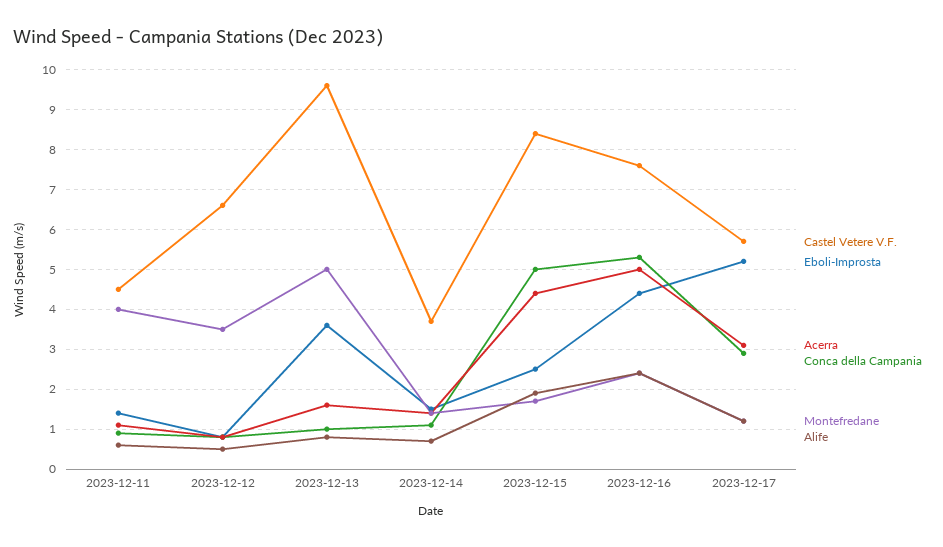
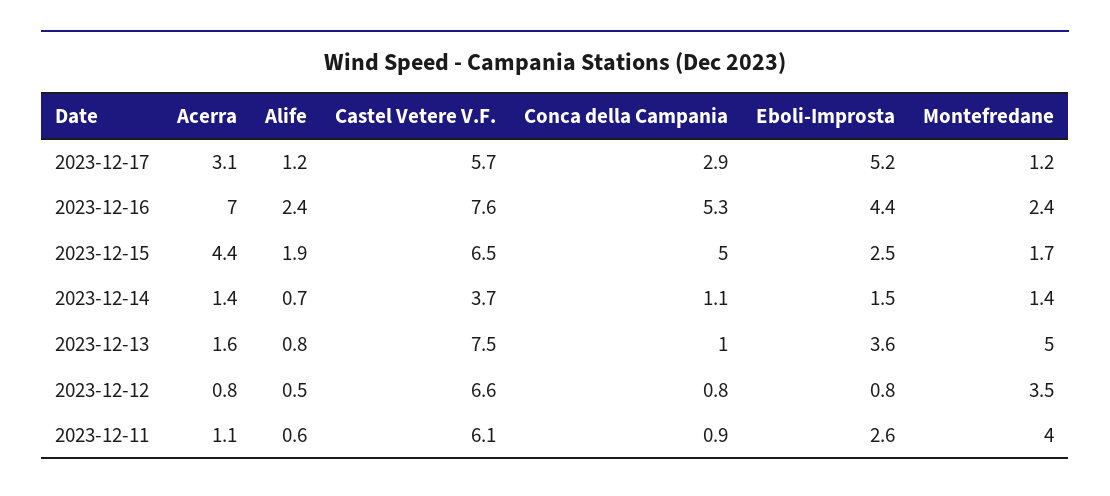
  {
    "Castel Vetere V.F.": {
-     "2023-12-11": 4.5,
+     "2023-12-11": 6.1,
      "2023-12-12": 6.6,
-     "2023-12-13": 9.5,
+     "2023-12-13": 7.5,
      "2023-12-14": 3.7,
-     "2023-12-15": 8.5,
+     "2023-12-15": 6.5,
      "2023-12-16": 7.6,
      "2023-12-17": 5.7
    },
    "Eboli-Improsta": {
-     "2023-12-11": 1.5,
+     "2023-12-11": 2.6,
      "2023-12-12": 0.8,
      "2023-12-13": 3.6,
      "2023-12-14": 1.5,
      "2023-12-15": 2.5,
      "2023-12-16": 4.4,
      "2023-12-17": 5.2
    },
    "Acerra": {
      "2023-12-11": 1.1,
      "2023-12-12": 0.8,
      "2023-12-13": 1.6,
      "2023-12-14": 1.4,
      "2023-12-15": 4.4,
-     "2023-12-16": 5,
+     "2023-12-16": 7,
      "2023-12-17": 3.1
    },
    "Conca della Campania": {
      "2023-12-11": 0.9,
      "2023-12-12": 0.8,
      "2023-12-13": 1,
      "2023-12-14": 1.1,
      "2023-12-15": 5,
      "2023-12-16": 5.3,
      "2023-12-17": 2.9
    },
    "Montefredane": {
      "2023-12-11": 4,
      "2023-12-12": 3.5,
      "2023-12-13": 5,
      "2023-12-14": 1.4,
      "2023-12-15": 1.7,
      "2023-12-16": 2.4,
      "2023-12-17": 1.2
    },
    "Alife": {
      "2023-12-11": 0.6,
      "2023-12-12": 0.5,
      "2023-12-13": 0.8,
      "2023-12-14": 0.7,
      "2023-12-15": 1.9,
      "2023-12-16": 2.4,
      "2023-12-17": 1.2
    }
  }

